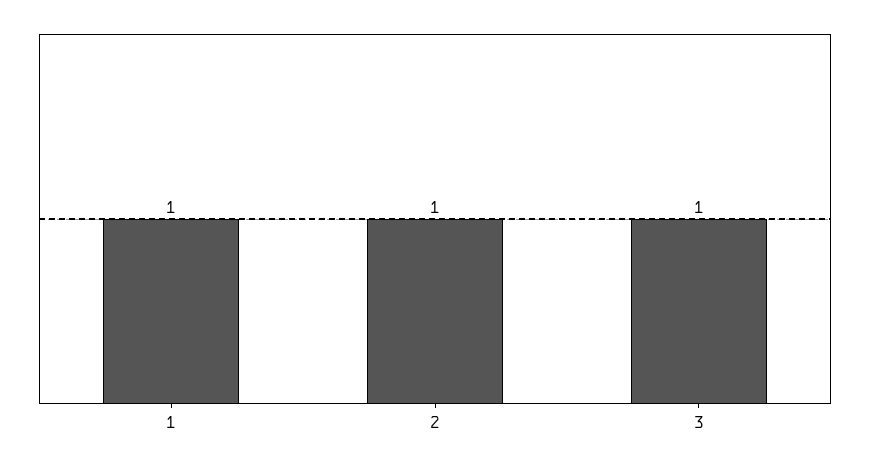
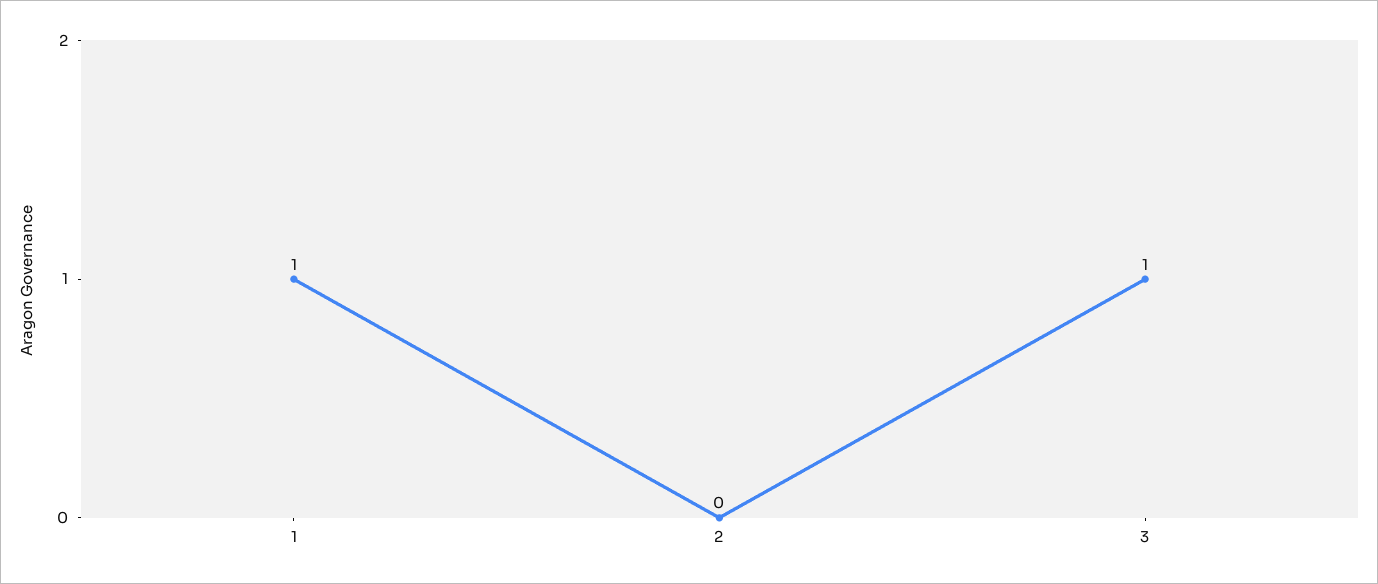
  {
    "1": 1,
-   "2": 1,
+   "2": 0,
    "3": 1
  }

